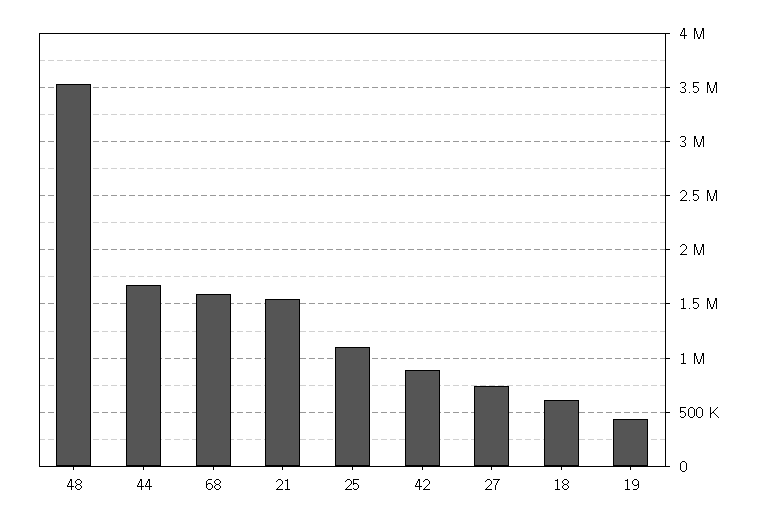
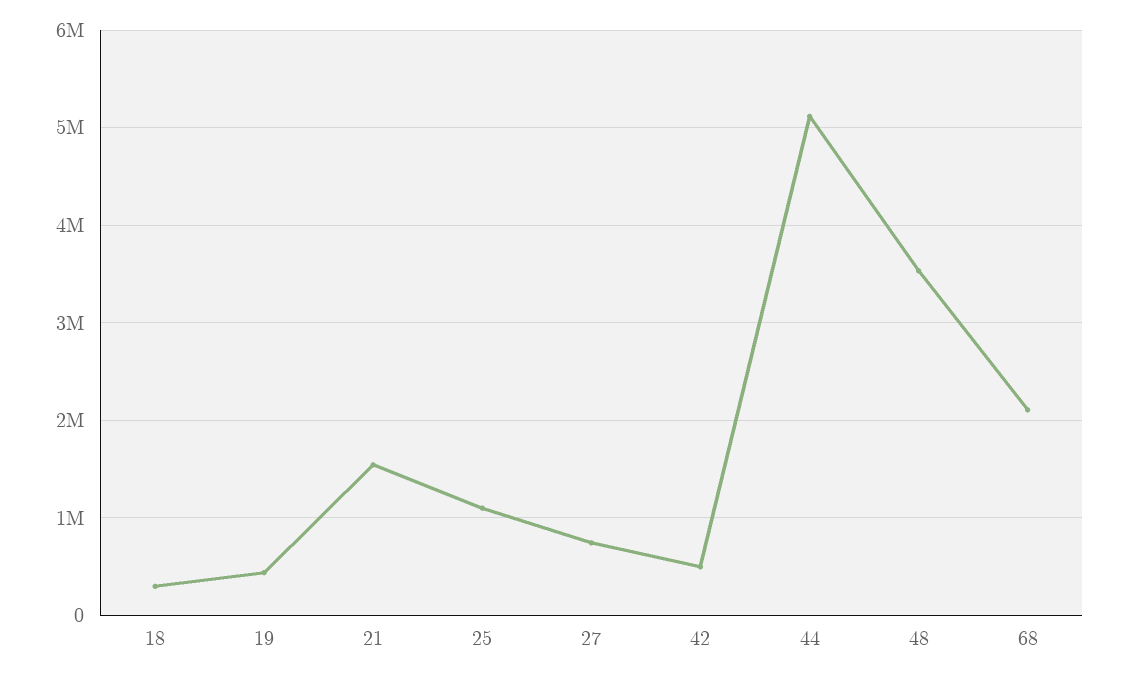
  {
    "48": 3500000,
-   "44": 1700000,
+   "44": 5100000,
-   "68": 1600000,
+   "68": 2100000,
    "21": 1500000,
    "25": 1100000,
-   "42": 900000,
+   "42": 500000,
    "27": 700000,
-   "18": 600000,
+   "18": 300000,
    "19": 400000
  }

